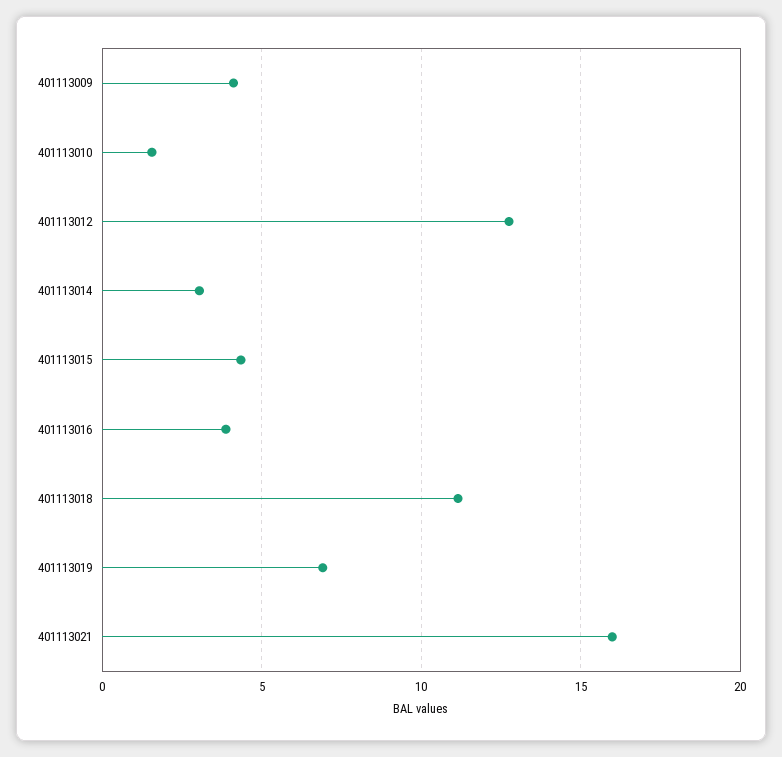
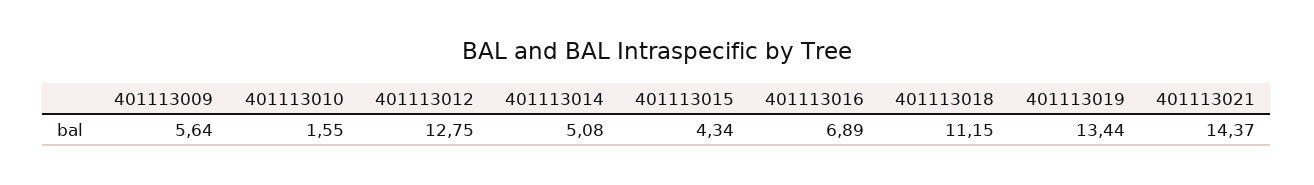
  {
-   "401113009": 4,
+   "401113009": 5.64,
    "401113010": 1.55,
    "401113012": 12.75,
-   "401113014": 3,
+   "401113014": 5.08,
    "401113015": 4.34,
-   "401113016": 4,
+   "401113016": 6.89,
    "401113018": 11.15,
-   "401113019": 7,
+   "401113019": 13.44,
-   "401113021": 16
+   "401113021": 14.37
  }

